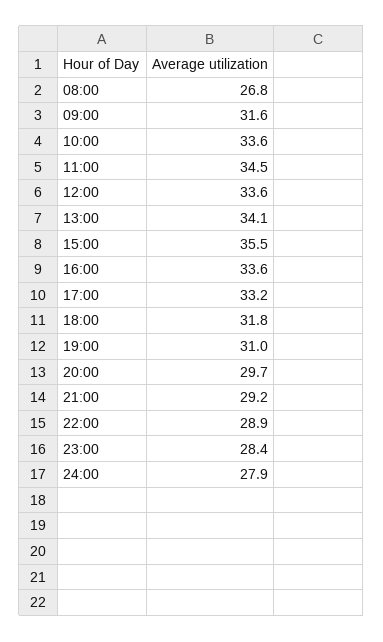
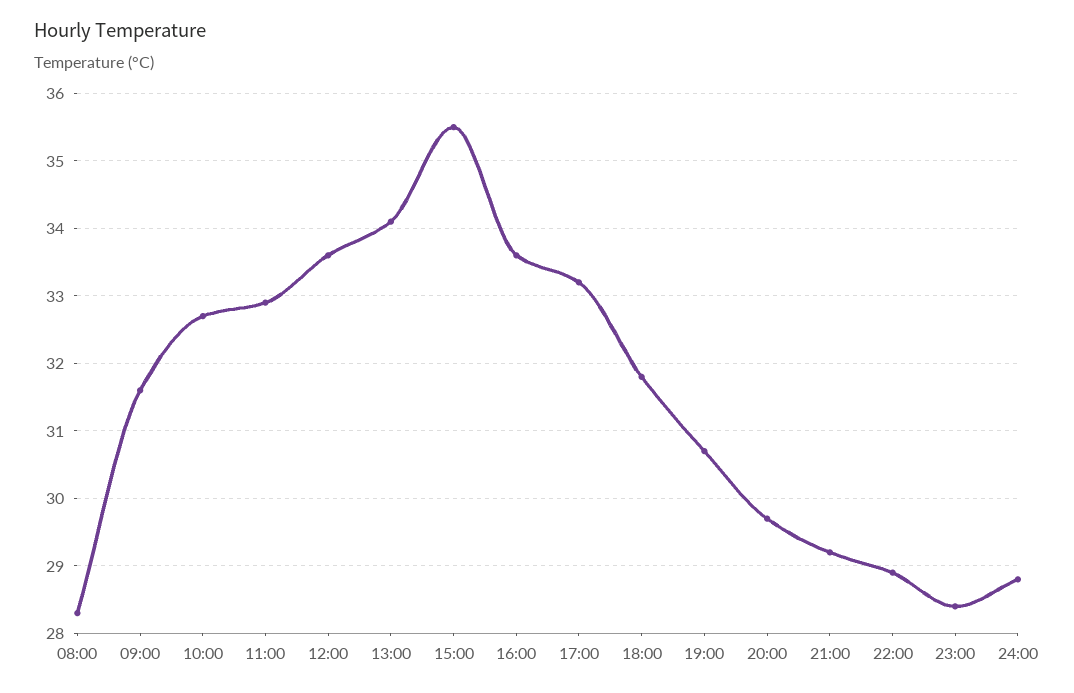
  {
-   "08:00": 26.8,
+   "08:00": 28.3,
    "09:00": 31.6,
-   "10:00": 33.6,
+   "10:00": 32.7,
-   "11:00": 34.5,
+   "11:00": 32.9,
    "12:00": 33.6,
    "13:00": 34.1,
    "15:00": 35.5,
    "16:00": 33.6,
    "17:00": 33.2,
    "18:00": 31.8,
-   "19:00": 31,
+   "19:00": 30.7,
    "20:00": 29.7,
    "21:00": 29.2,
    "22:00": 28.9,
    "23:00": 28.4,
-   "24:00": 27.9
+   "24:00": 28.8
  }

